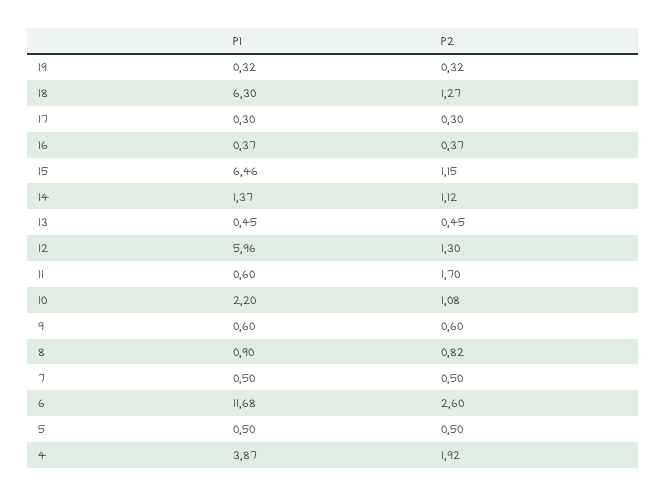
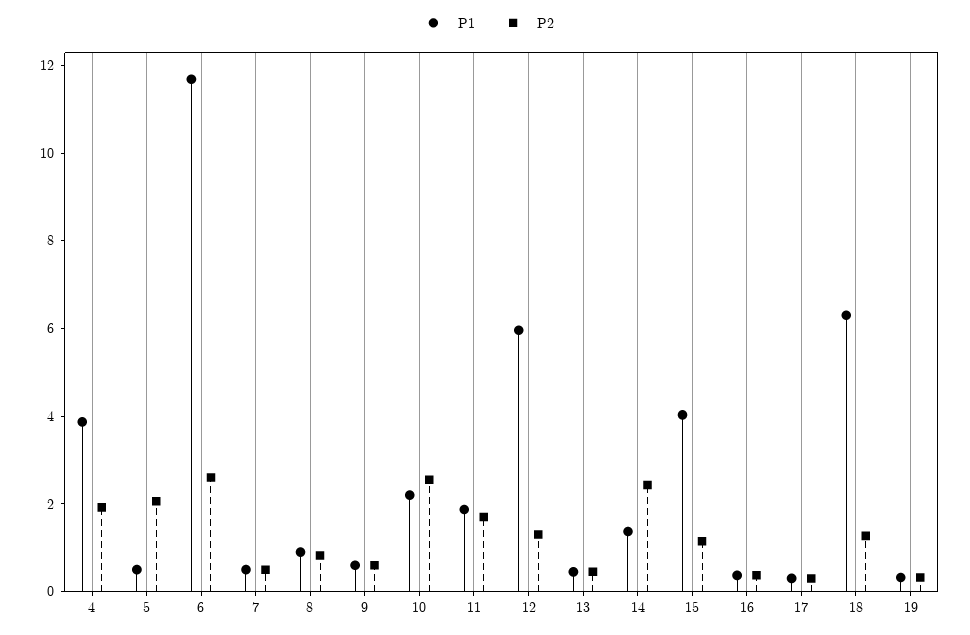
  {
    "P1": {
      "19": 0.32,
      "18": 6.3,
      "17": 0.3,
      "16": 0.37,
-     "15": 6.46,
+     "15": 4,
      "14": 1.37,
      "13": 0.45,
      "12": 5.96,
-     "11": 0.6,
+     "11": 2,
      "10": 2.2,
      "9": 0.6,
      "8": 0.9,
      "7": 0.5,
      "6": 11.68,
      "5": 0.5,
      "4": 3.87
    },
    "P2": {
      "19": 0.32,
      "18": 1.27,
      "17": 0.3,
      "16": 0.37,
      "15": 1.15,
-     "14": 1.12,
+     "14": 2.5,
      "13": 0.45,
      "12": 1.3,
      "11": 1.7,
-     "10": 1.08,
+     "10": 2.5,
      "9": 0.6,
      "8": 0.82,
      "7": 0.5,
      "6": 2.6,
-     "5": 0.5,
+     "5": 2,
      "4": 1.92
    }
  }

